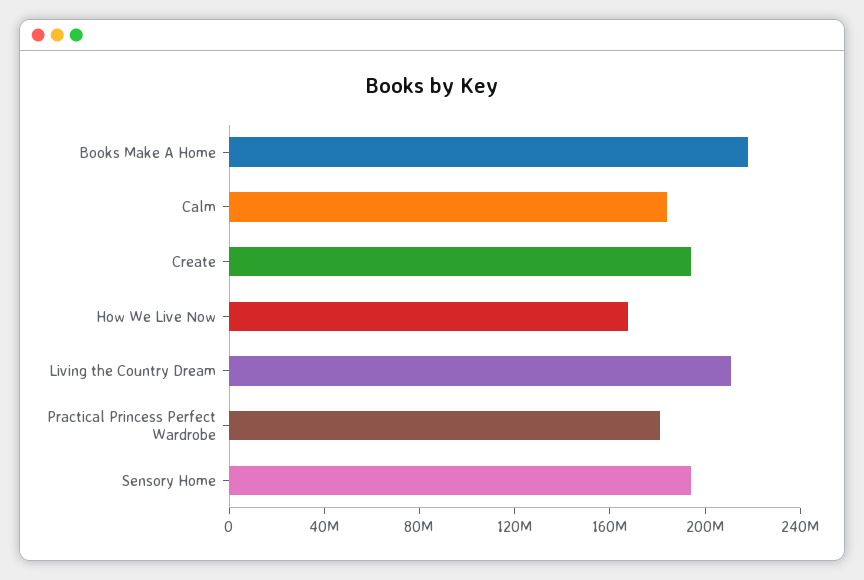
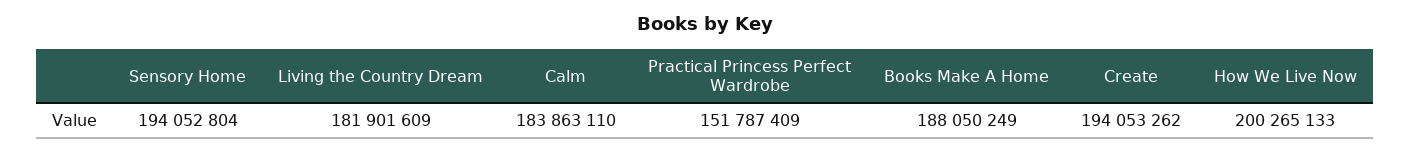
  {
-   "Books Make A Home": 220000000,
+   "Books Make A Home": 188050249,
    "Calm": 183863110,
    "Create": 194053262,
-   "How We Live Now": 170000000,
+   "How We Live Now": 200265133,
-   "Living the Country Dream": 210000000,
+   "Living the Country Dream": 181901609,
-   "Practical Princess Perfect Wardrobe": 180000000,
+   "Practical Princess Perfect Wardrobe": 151787409,
    "Sensory Home": 194052804
  }

